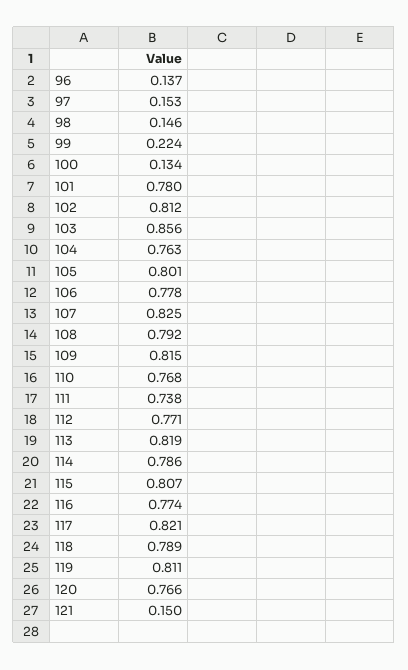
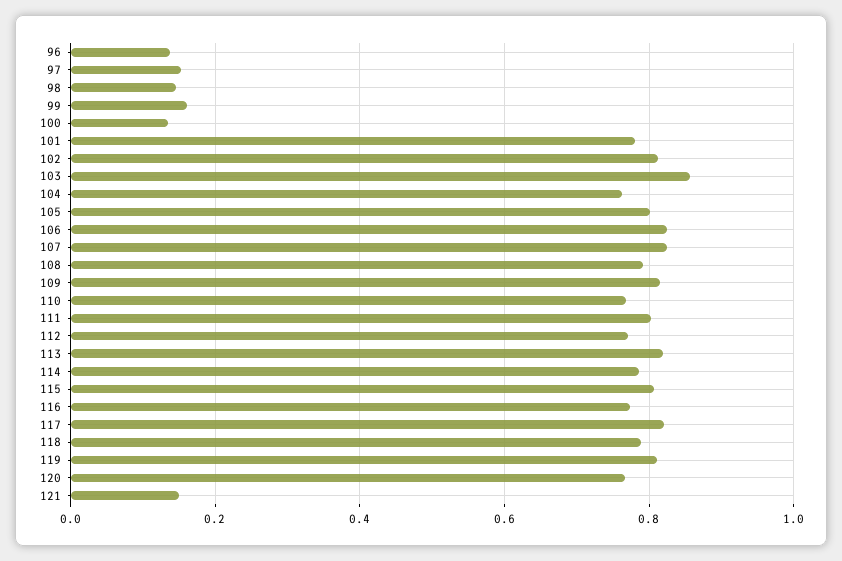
  {
    "96": 0.137,
    "97": 0.153,
    "98": 0.146,
-   "99": 0.224,
+   "99": 0.16,
    "100": 0.134,
    "101": 0.78,
    "102": 0.812,
    "103": 0.856,
    "104": 0.763,
    "105": 0.801,
-   "106": 0.778,
+   "106": 0.82,
    "107": 0.825,
    "108": 0.792,
    "109": 0.815,
    "110": 0.768,
-   "111": 0.738,
+   "111": 0.8,
    "112": 0.771,
    "113": 0.819,
    "114": 0.786,
    "115": 0.807,
    "116": 0.774,
    "117": 0.821,
    "118": 0.789,
    "119": 0.811,
    "120": 0.766,
    "121": 0.15
  }

